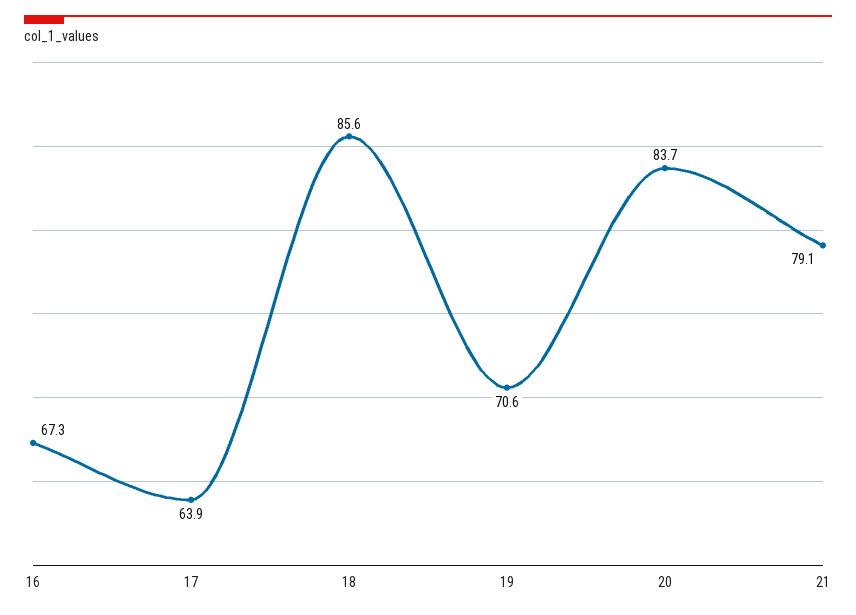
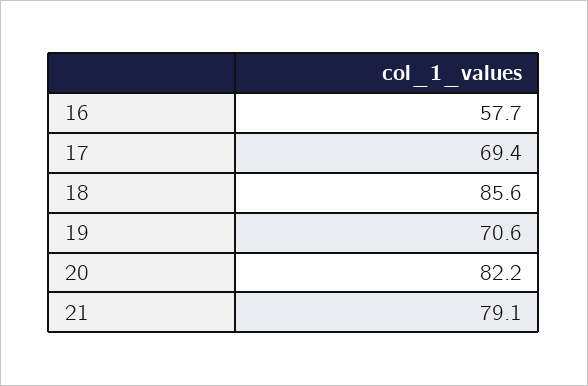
  {
-   "16": 67.3,
+   "16": 57.7,
-   "17": 63.9,
+   "17": 69.4,
    "18": 85.6,
    "19": 70.6,
-   "20": 83.7,
+   "20": 82.2,
    "21": 79.1
  }

